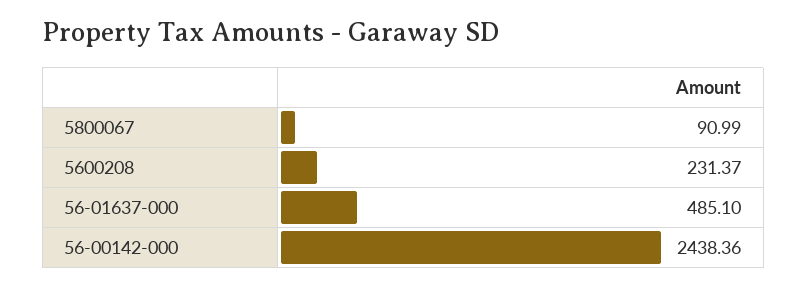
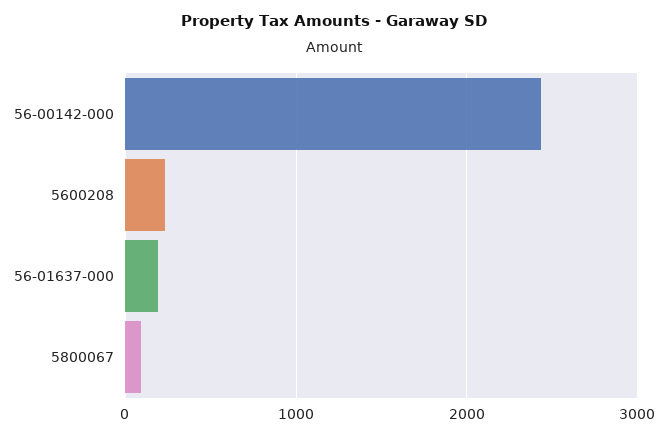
  {
    "5800067": 90.99,
    "5600208": 231.37,
-   "56-01637-000": 485.1,
+   "56-01637-000": 200,
    "56-00142-000": 2438.36
  }

